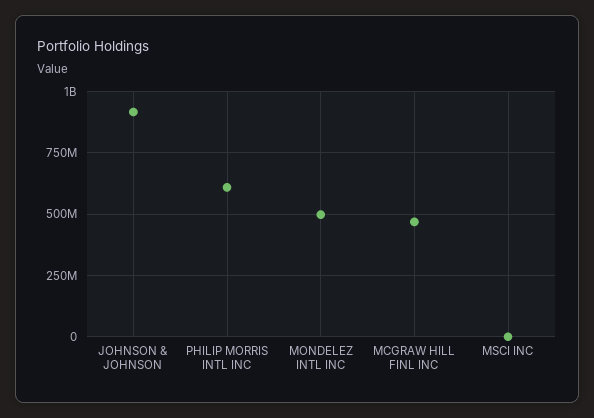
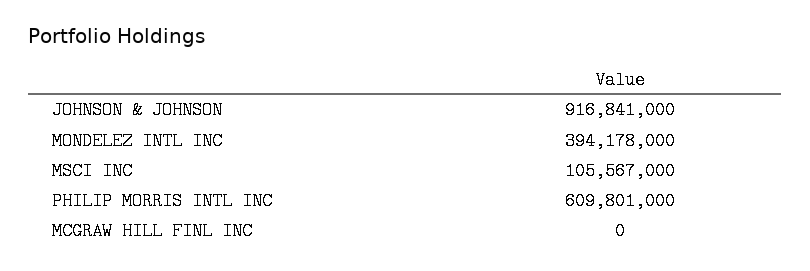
  {
    "JOHNSON & JOHNSON": 916841000,
    "PHILIP MORRIS INTL INC": 609801000,
-   "MONDELEZ INTL INC": 500000000,
+   "MONDELEZ INTL INC": 394178000,
-   "MCGRAW HILL FINL INC": 475000000,
+   "MCGRAW HILL FINL INC": 0,
-   "MSCI INC": 0
+   "MSCI INC": 105567000
  }

